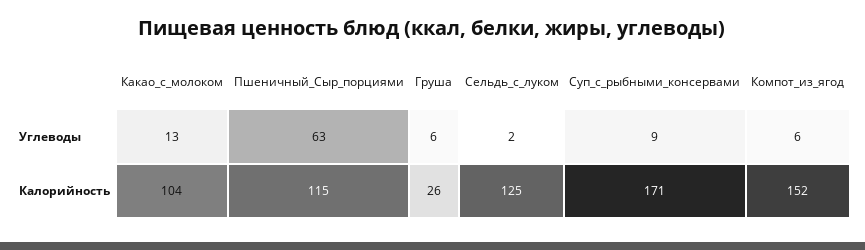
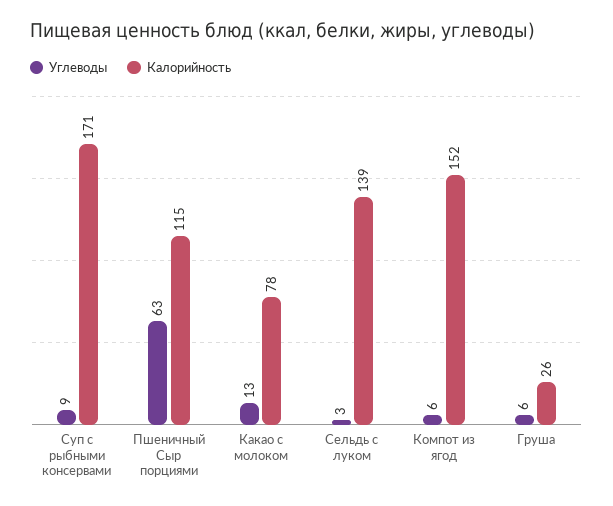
  {
    "Углеводы": {
      "Какао_с_молоком": 13,
      "Пшеничный_Сыр_порциями": 63,
      "Груша": 6,
-     "Сельдь_с_луком": 2,
+     "Сельдь_с_луком": 3,
      "Суп_с_рыбными_консервами": 9,
      "Компот_из_ягод": 6
    },
    "Калорийность": {
-     "Какао_с_молоком": 104,
+     "Какао_с_молоком": 78,
      "Пшеничный_Сыр_порциями": 115,
      "Груша": 26,
-     "Сельдь_с_луком": 125,
+     "Сельдь_с_луком": 139,
      "Суп_с_рыбными_консервами": 171,
      "Компот_из_ягод": 152
    }
  }

